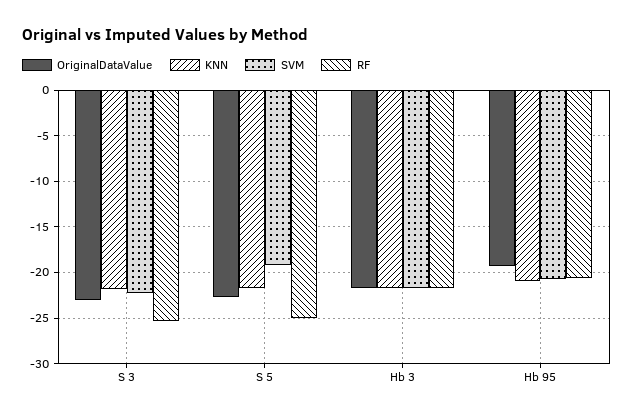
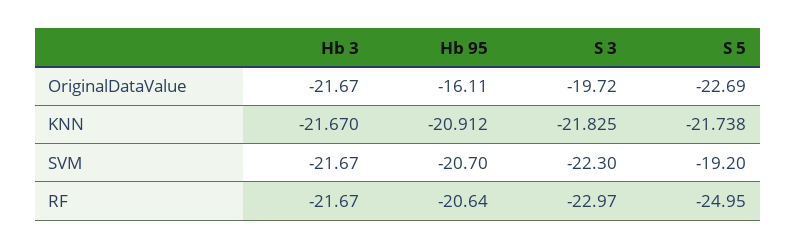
  {
    "OriginalDataValue": {
-     "S 3": -23,
+     "S 3": -19.72,
      "S 5": -22.69,
      "Hb 3": -21.67,
-     "Hb 95": -19
+     "Hb 95": -16.11
    },
    "KNN": {
      "S 3": -21.825,
      "S 5": -21.738,
      "Hb 3": -21.67,
      "Hb 95": -20.912
    },
    "SVM": {
      "S 3": -22.3,
      "S 5": -19.2,
      "Hb 3": -21.67,
      "Hb 95": -20.7
    },
    "RF": {
-     "S 3": -25,
+     "S 3": -22.97,
      "S 5": -24.95,
      "Hb 3": -21.67,
      "Hb 95": -20.64
    }
  }

